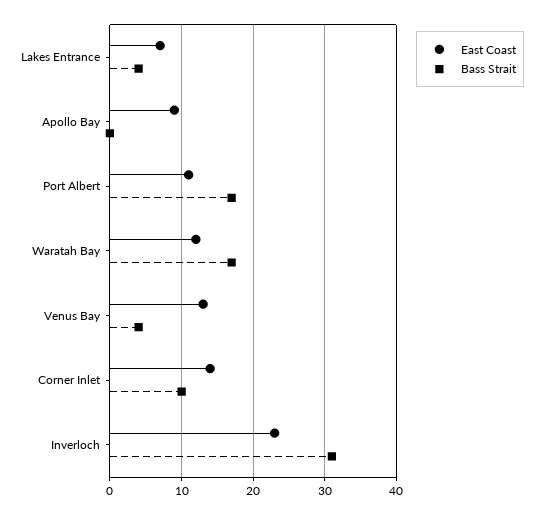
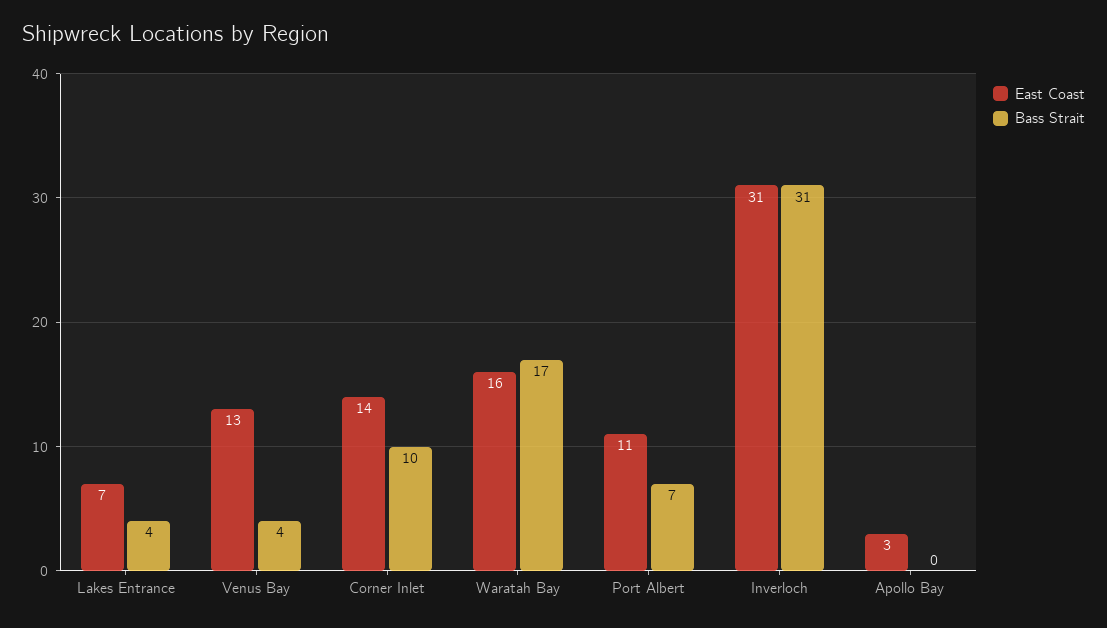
  {
    "East Coast": {
      "Lakes Entrance": 7,
-     "Apollo Bay": 9,
+     "Apollo Bay": 3,
      "Port Albert": 11,
-     "Waratah Bay": 12,
+     "Waratah Bay": 16,
      "Venus Bay": 13,
      "Corner Inlet": 14,
-     "Inverloch": 23
+     "Inverloch": 31
    },
    "Bass Strait": {
      "Lakes Entrance": 4,
      "Apollo Bay": 0,
-     "Port Albert": 17,
+     "Port Albert": 7,
      "Waratah Bay": 17,
      "Venus Bay": 4,
      "Corner Inlet": 10,
      "Inverloch": 31
    }
  }

